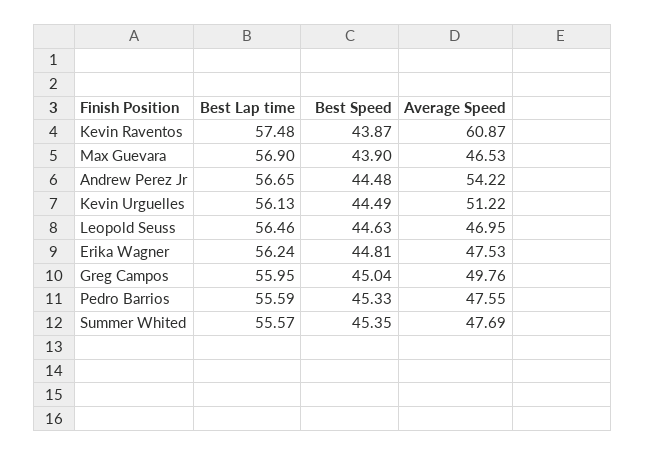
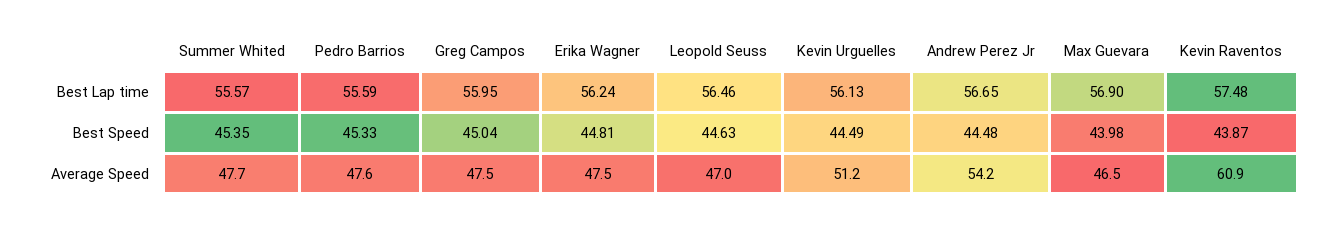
  {
    "Best Lap time": {
      "Kevin Raventos": 57.48,
      "Max Guevara": 56.9,
      "Andrew Perez Jr": 56.65,
      "Kevin Urguelles": 56.13,
      "Leopold Seuss": 56.46,
      "Erika Wagner": 56.24,
      "Greg Campos": 55.95,
      "Pedro Barrios": 55.59,
      "Summer Whited": 55.57
    },
    "Best Speed": {
      "Kevin Raventos": 43.87,
-     "Max Guevara": 43.9,
+     "Max Guevara": 43.98,
      "Andrew Perez Jr": 44.48,
      "Kevin Urguelles": 44.49,
      "Leopold Seuss": 44.63,
      "Erika Wagner": 44.81,
      "Greg Campos": 45.04,
      "Pedro Barrios": 45.33,
      "Summer Whited": 45.35
    },
    "Average Speed": {
      "Kevin Raventos": 60.87,
      "Max Guevara": 46.53,
      "Andrew Perez Jr": 54.22,
      "Kevin Urguelles": 51.22,
      "Leopold Seuss": 46.95,
      "Erika Wagner": 47.53,
-     "Greg Campos": 49.76,
+     "Greg Campos": 47.5,
      "Pedro Barrios": 47.55,
      "Summer Whited": 47.69
    }
  }

